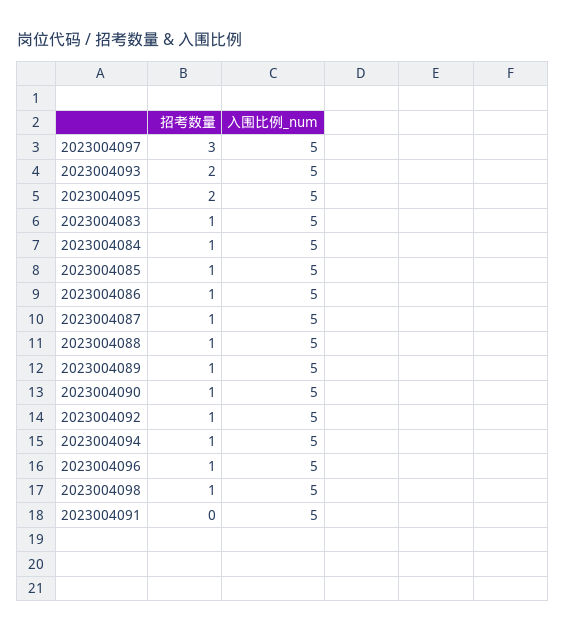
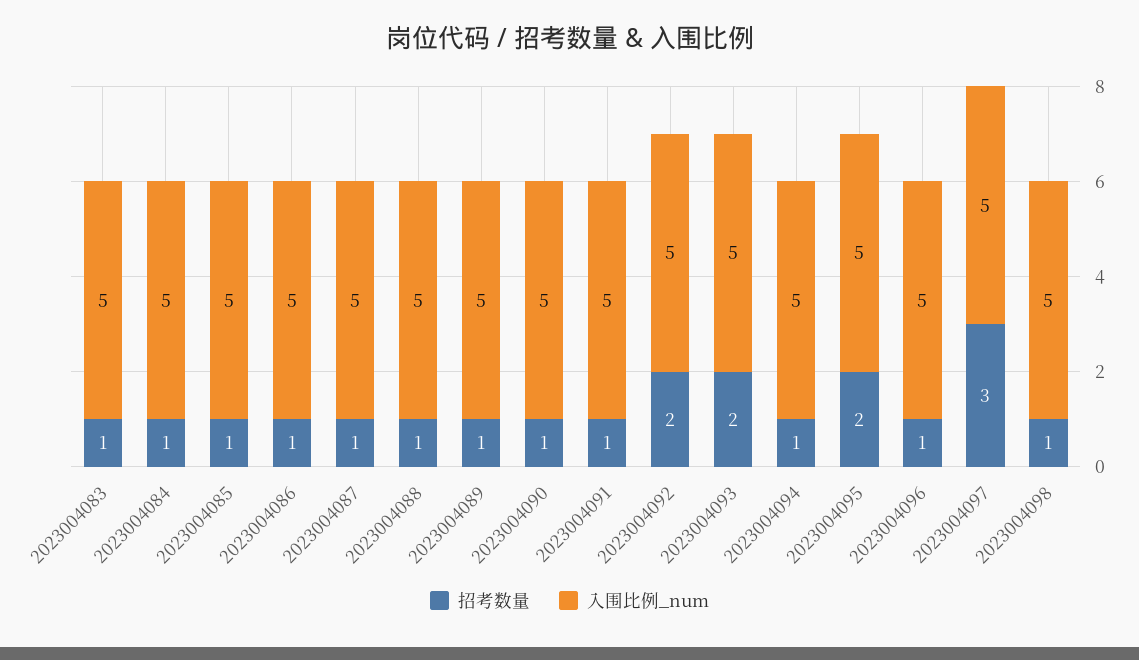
  {
    "招考数量": {
      "2023004097": 3,
      "2023004093": 2,
      "2023004095": 2,
      "2023004083": 1,
      "2023004084": 1,
      "2023004085": 1,
      "2023004086": 1,
      "2023004087": 1,
      "2023004088": 1,
      "2023004089": 1,
      "2023004090": 1,
-     "2023004092": 1,
+     "2023004092": 2,
      "2023004094": 1,
      "2023004096": 1,
      "2023004098": 1,
-     "2023004091": 0
+     "2023004091": 1
    },
    "入围比例_num": {
      "2023004097": 5,
      "2023004093": 5,
      "2023004095": 5,
      "2023004083": 5,
      "2023004084": 5,
      "2023004085": 5,
      "2023004086": 5,
      "2023004087": 5,
      "2023004088": 5,
      "2023004089": 5,
      "2023004090": 5,
      "2023004092": 5,
      "2023004094": 5,
      "2023004096": 5,
      "2023004098": 5,
      "2023004091": 5
    }
  }

